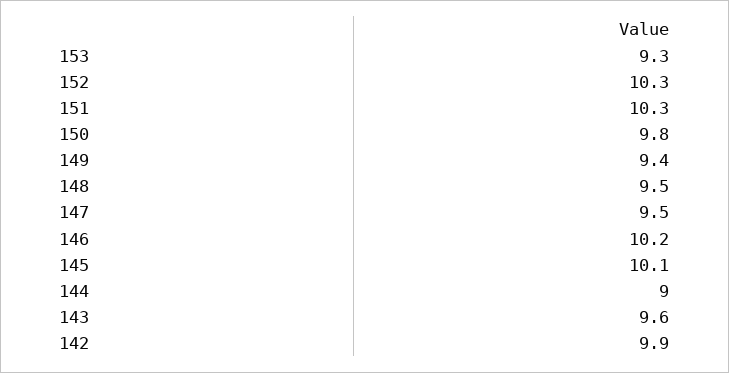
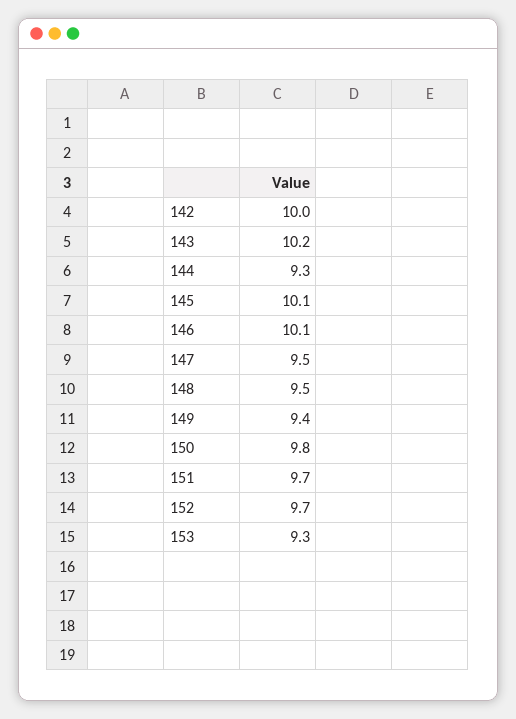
  {
    "153": 9.3,
-   "152": 10.3,
+   "152": 9.7,
-   "151": 10.3,
+   "151": 9.7,
    "150": 9.8,
    "149": 9.4,
    "148": 9.5,
    "147": 9.5,
-   "146": 10.2,
+   "146": 10.1,
    "145": 10.1,
-   "144": 9,
+   "144": 9.3,
-   "143": 9.6,
+   "143": 10.2,
-   "142": 9.9
+   "142": 10
  }

